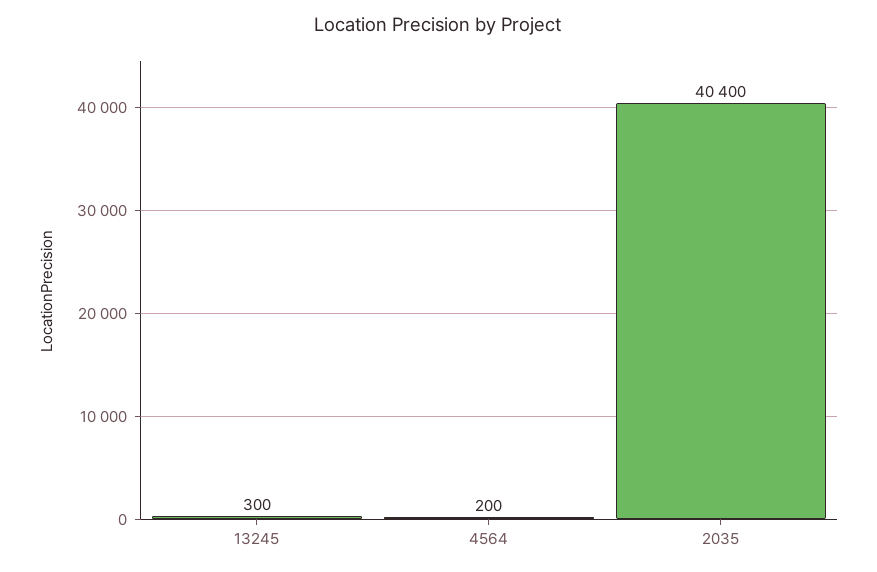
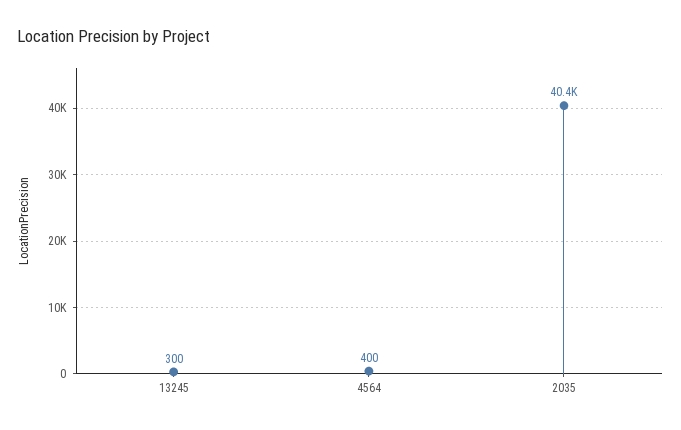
  {
    "13245": 300,
-   "4564": 200,
+   "4564": 400,
    "2035": 40400
  }

